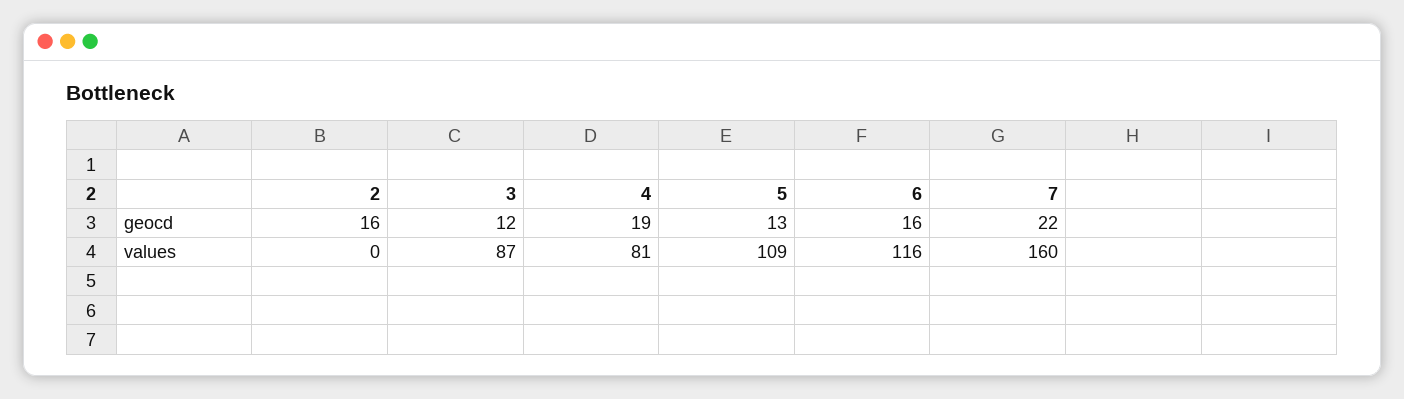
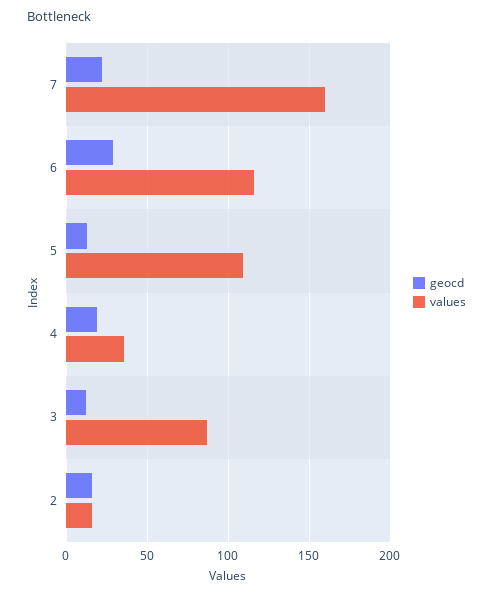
  {
    "geocd": {
      "2": 16,
      "3": 12,
      "4": 19,
      "5": 13,
-     "6": 16,
+     "6": 30,
      "7": 22
    },
    "values": {
-     "2": 0,
+     "2": 15,
      "3": 87,
-     "4": 81,
+     "4": 35,
      "5": 109,
      "6": 116,
      "7": 160
    }
  }

